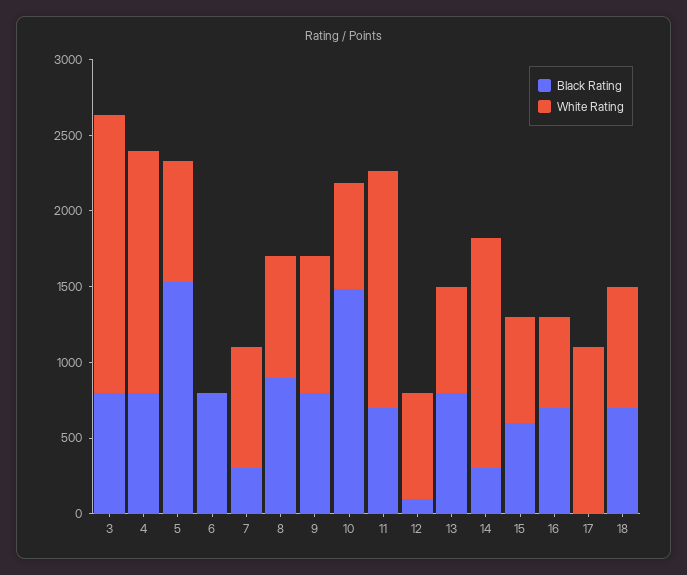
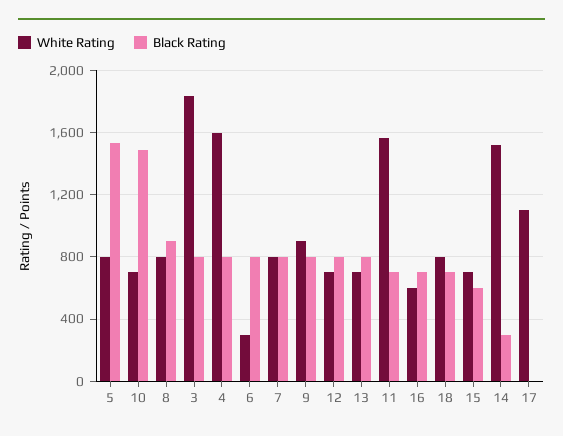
  {
    "Black Rating": {
      "3": 800,
      "4": 800,
      "5": 1550,
      "6": 800,
-     "7": 300,
+     "7": 800,
      "8": 900,
      "9": 800,
      "10": 1500,
      "11": 700,
-     "12": 100,
+     "12": 800,
      "13": 800,
      "14": 300,
      "15": 600,
      "16": 700,
      "17": 0,
      "18": 700
    },
    "White Rating": {
      "3": 1850,
      "4": 1600,
      "5": 800,
-     "6": 0,
+     "6": 300,
      "7": 800,
      "8": 800,
      "9": 900,
      "10": 700,
      "11": 1550,
      "12": 700,
      "13": 700,
      "14": 1500,
      "15": 700,
      "16": 600,
      "17": 1100,
      "18": 800
    }
  }

